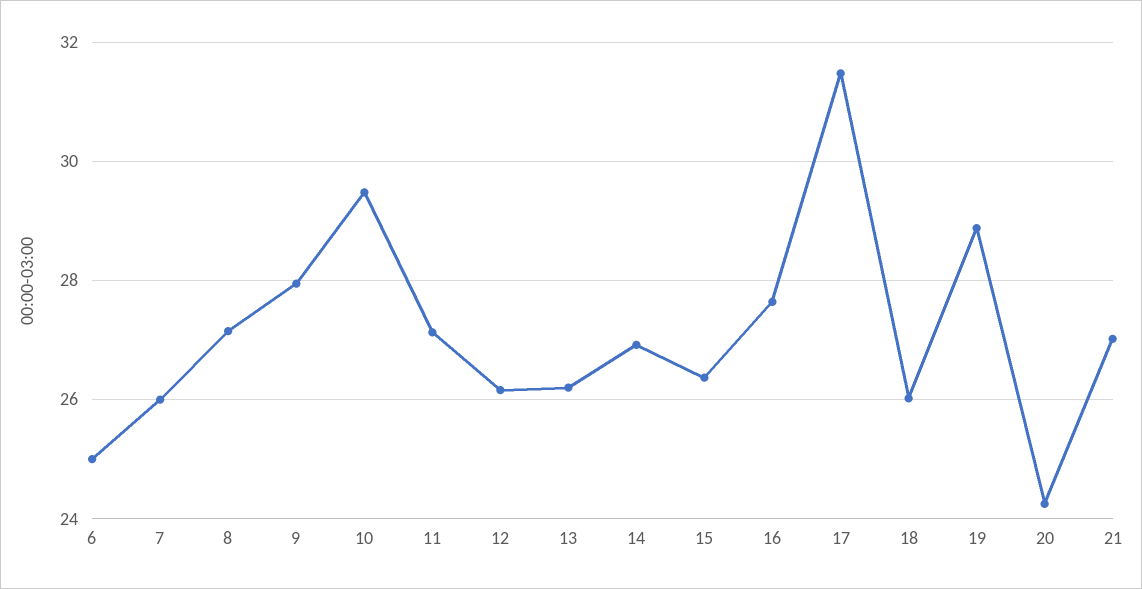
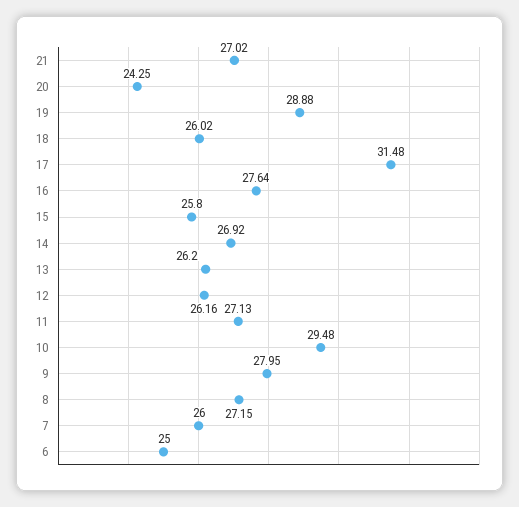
  {
    "6": 25,
    "7": 26,
    "8": 27.15,
    "9": 27.95,
    "10": 29.48,
    "11": 27.13,
    "12": 26.16,
    "13": 26.2,
    "14": 26.92,
-   "15": 26.4,
+   "15": 25.8,
    "16": 27.64,
    "17": 31.48,
    "18": 26.02,
    "19": 28.88,
    "20": 24.25,
    "21": 27.02
  }

